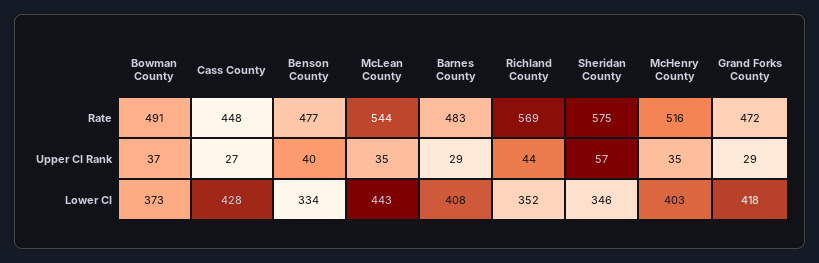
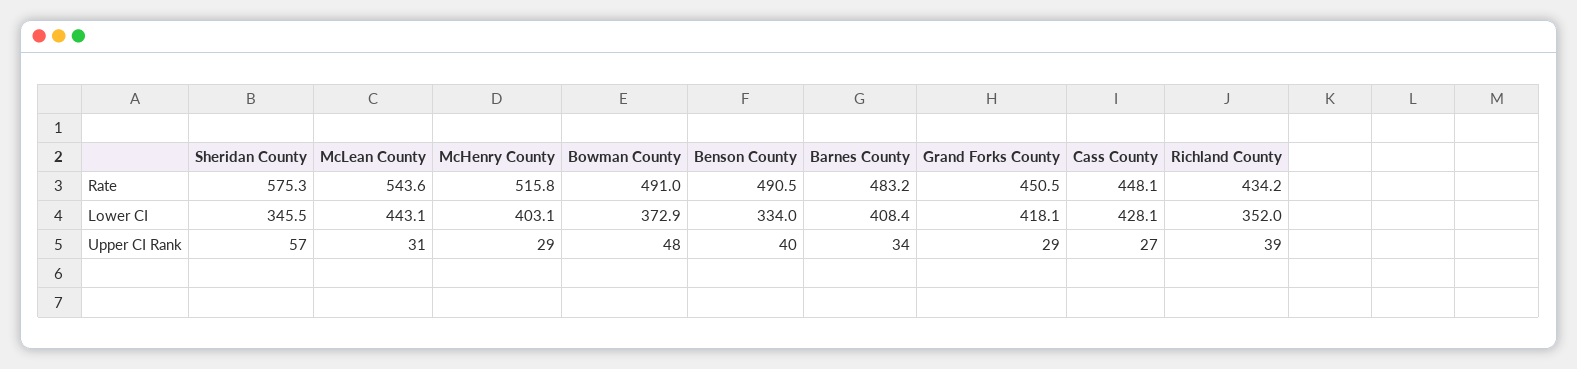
  {
    "Bowman County": {
      "Rate": 491,
-     "Upper CI Rank": 37,
+     "Upper CI Rank": 48,
      "Lower CI": 372.9
    },
    "Cass County": {
      "Rate": 448.1,
      "Upper CI Rank": 27,
      "Lower CI": 428.1
    },
    "Benson County": {
-     "Rate": 477,
+     "Rate": 490.5,
      "Upper CI Rank": 40,
      "Lower CI": 334
    },
    "McLean County": {
      "Rate": 543.6,
-     "Upper CI Rank": 35,
+     "Upper CI Rank": 31,
      "Lower CI": 443.1
    },
    "Barnes County": {
      "Rate": 483.2,
-     "Upper CI Rank": 29,
+     "Upper CI Rank": 34,
      "Lower CI": 408.4
    },
    "Richland County": {
-     "Rate": 569,
+     "Rate": 434.2,
-     "Upper CI Rank": 44,
+     "Upper CI Rank": 39,
      "Lower CI": 352
    },
    "Sheridan County": {
      "Rate": 575.3,
      "Upper CI Rank": 57,
      "Lower CI": 345.5
    },
    "McHenry County": {
      "Rate": 515.8,
-     "Upper CI Rank": 35,
+     "Upper CI Rank": 29,
      "Lower CI": 403.1
    },
    "Grand Forks County": {
-     "Rate": 472,
+     "Rate": 450.5,
      "Upper CI Rank": 29,
      "Lower CI": 418.1
    }
  }

